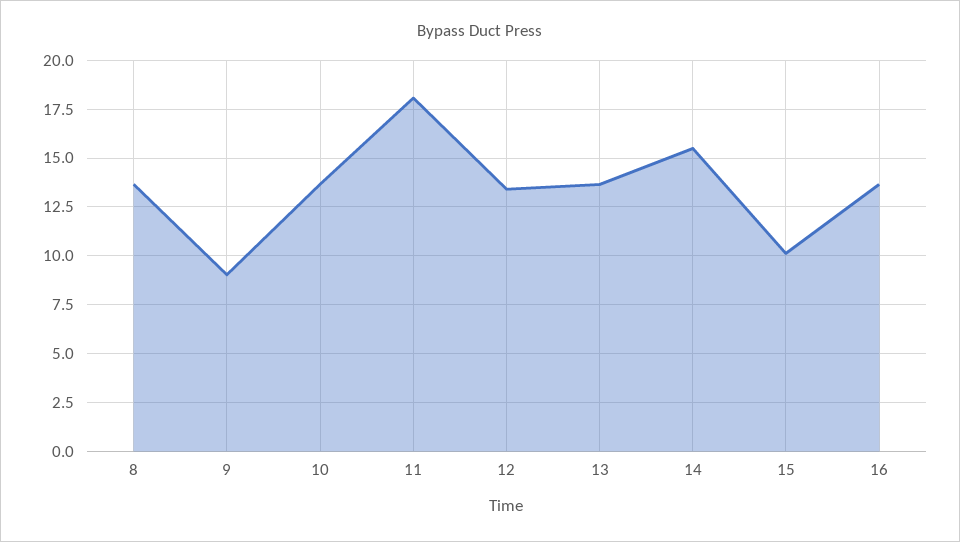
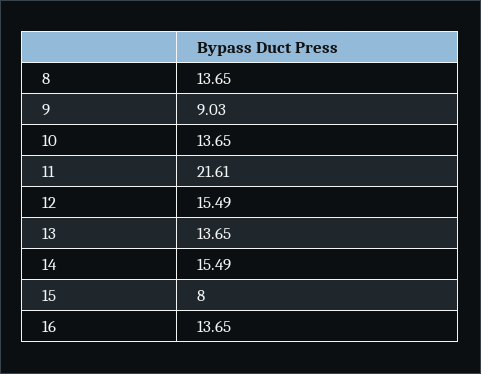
  {
    "8": 13.65,
    "9": 9.03,
    "10": 13.65,
-   "11": 18,
+   "11": 21.61,
-   "12": 13.5,
+   "12": 15.49,
    "13": 13.65,
    "14": 15.49,
-   "15": 10,
+   "15": 8,
    "16": 13.65
  }

